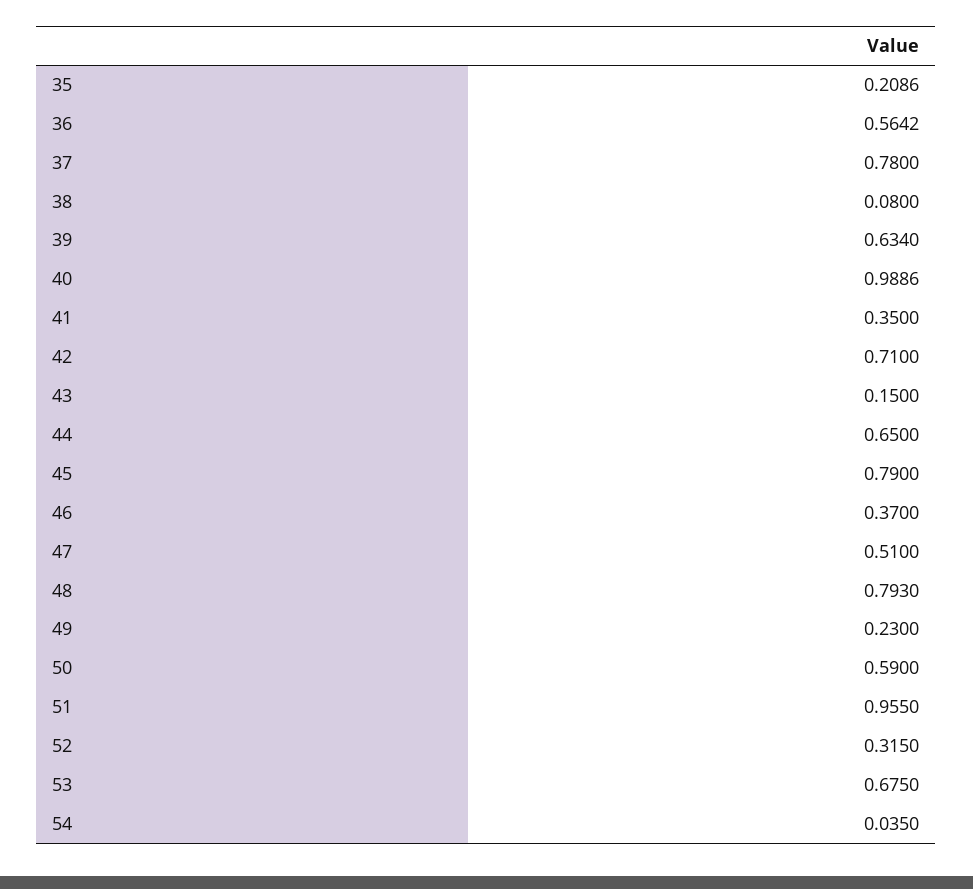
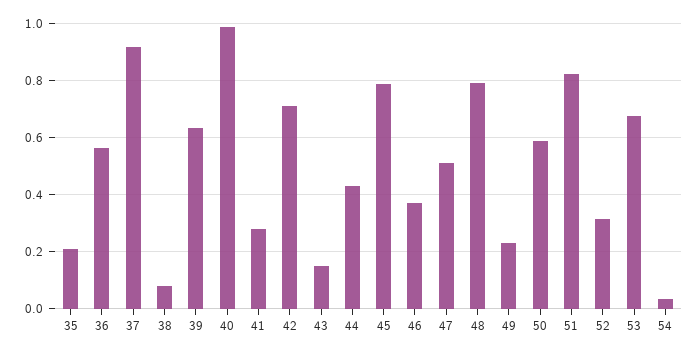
  {
    "35": 0.2086,
    "36": 0.5642,
-   "37": 0.78,
+   "37": 0.925,
    "38": 0.08,
    "39": 0.634,
    "40": 0.9886,
-   "41": 0.35,
+   "41": 0.275,
    "42": 0.71,
    "43": 0.15,
-   "44": 0.65,
+   "44": 0.425,
    "45": 0.79,
    "46": 0.37,
    "47": 0.51,
    "48": 0.793,
    "49": 0.23,
    "50": 0.59,
-   "51": 0.955,
+   "51": 0.825,
    "52": 0.315,
    "53": 0.675,
    "54": 0.035
  }

